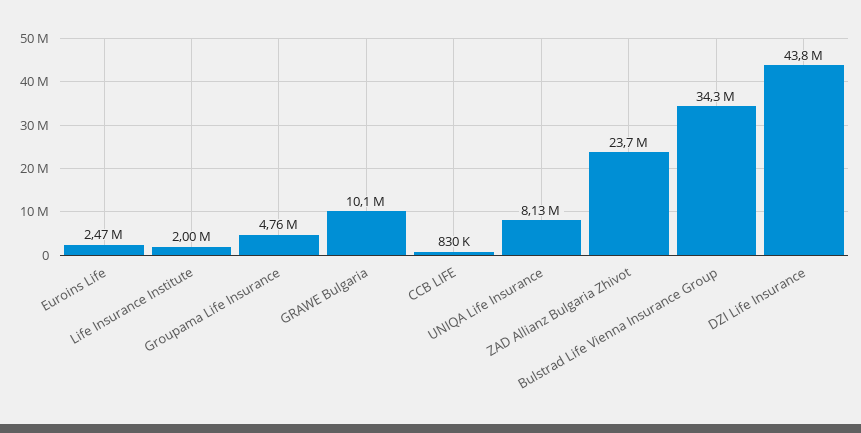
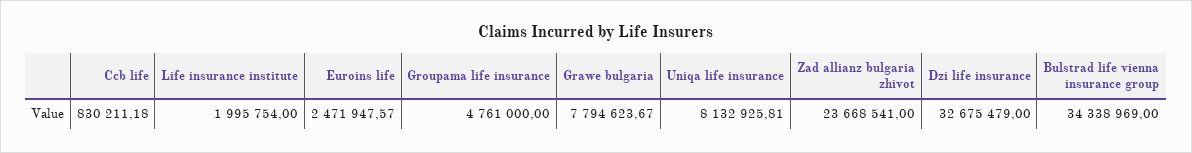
  {
    "Euroins Life": 2471947.57,
    "Life Insurance Institute": 1995754,
    "Groupama Life Insurance": 4761000,
-   "GRAWE Bulgaria": 10100000,
+   "GRAWE Bulgaria": 7794623.67,
    "CCB LIFE": 830211.18,
    "UNIQA Life Insurance": 8132925.81,
    "ZAD Allianz Bulgaria Zhivot": 23668541,
    "Bulstrad Life Vienna Insurance Group": 34338969,
-   "DZI Life Insurance": 43800000
+   "DZI Life Insurance": 32675479
  }

